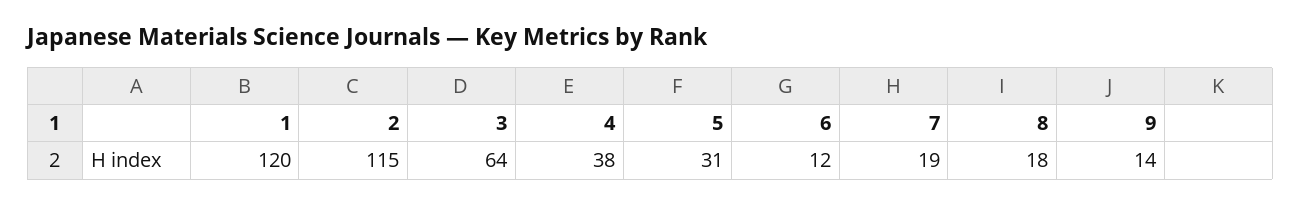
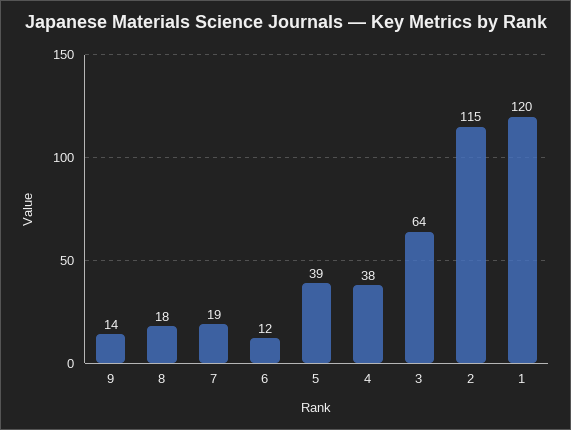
  {
    "1": 120,
    "2": 115,
    "3": 64,
    "4": 38,
-   "5": 31,
+   "5": 39,
    "6": 12,
    "7": 19,
    "8": 18,
    "9": 14
  }

